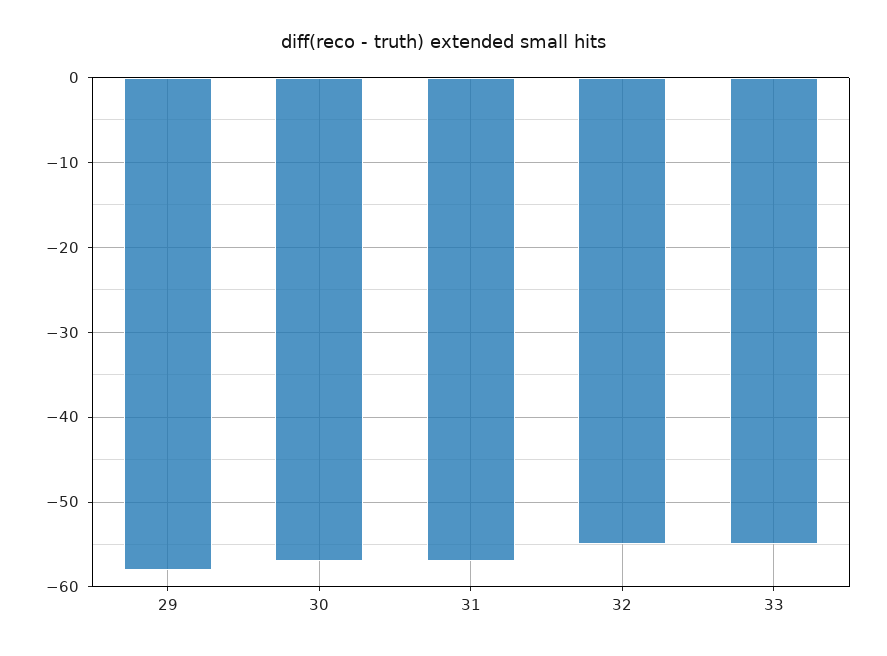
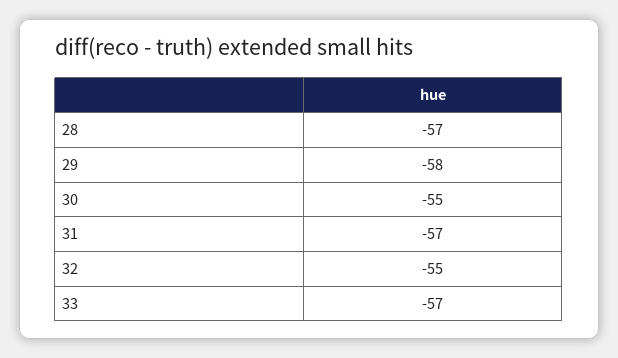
  {
    "29": -58,
-   "30": -57,
+   "30": -55,
    "31": -57,
    "32": -55,
-   "33": -55
+   "33": -57,
+   "28": -57
  }

